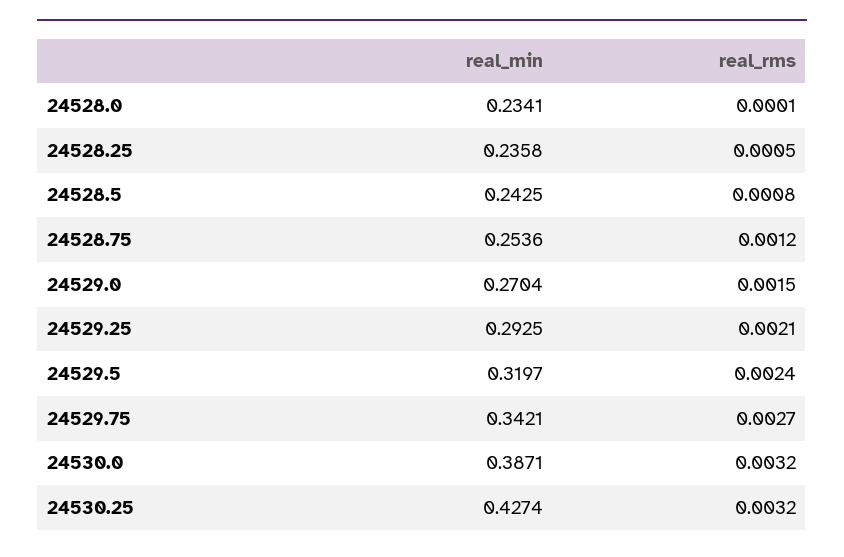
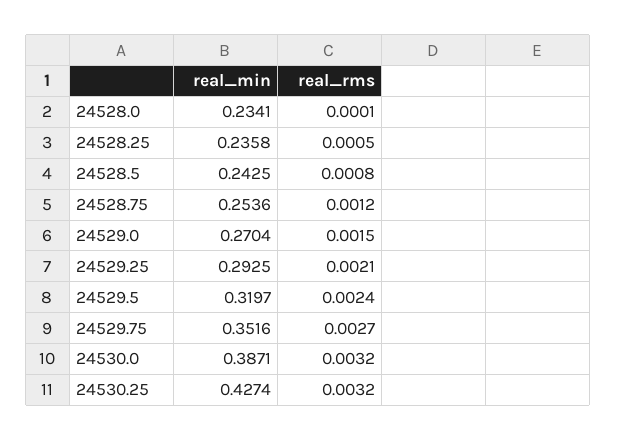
  {
    "real_min": {
      "24528.0": 0.2341,
      "24528.25": 0.2358,
      "24528.5": 0.2425,
      "24528.75": 0.2536,
      "24529.0": 0.2704,
      "24529.25": 0.2925,
      "24529.5": 0.3197,
-     "24529.75": 0.3421,
+     "24529.75": 0.3516,
      "24530.0": 0.3871,
      "24530.25": 0.4274
    },
    "real_rms": {
      "24528.0": 0.0001,
      "24528.25": 0.0005,
      "24528.5": 0.0008,
      "24528.75": 0.0012,
      "24529.0": 0.0015,
      "24529.25": 0.0021,
      "24529.5": 0.0024,
      "24529.75": 0.0027,
      "24530.0": 0.0032,
      "24530.25": 0.0032
    }
  }

